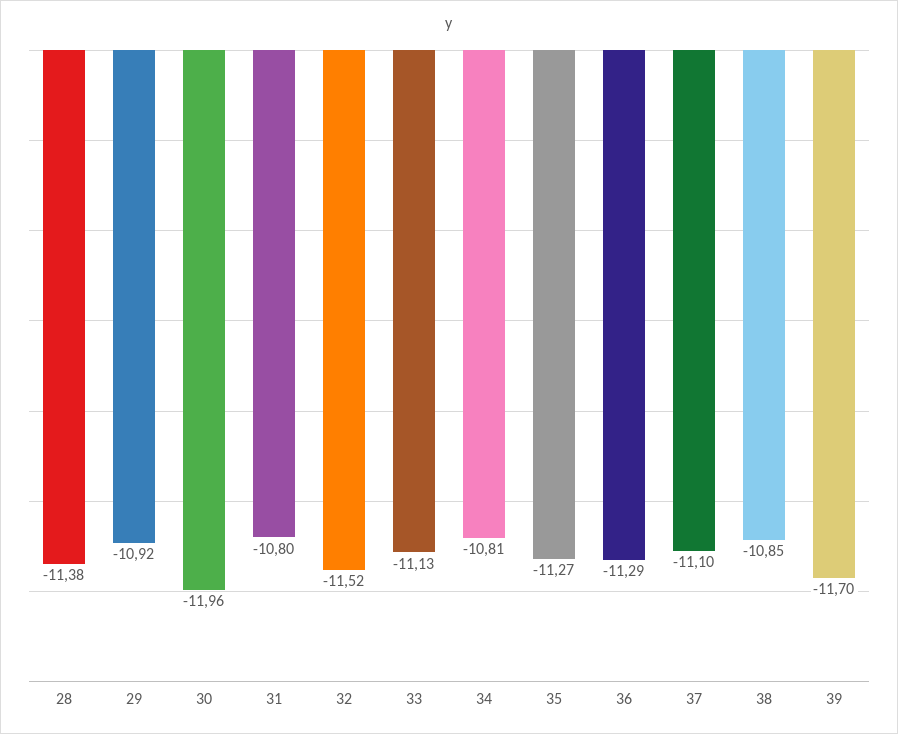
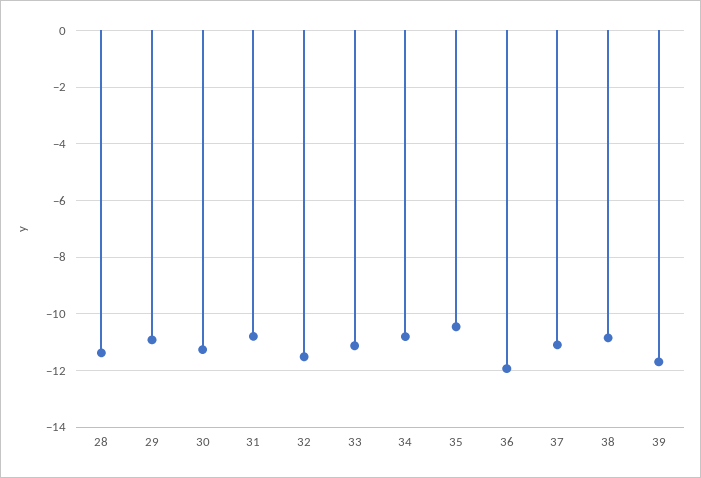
  {
    "28": -11.38,
    "29": -10.92,
-   "30": -11.96,
+   "30": -11.25,
    "31": -10.8,
    "32": -11.52,
    "33": -11.13,
    "34": -10.81,
-   "35": -11.27,
+   "35": -10.5,
-   "36": -11.29,
+   "36": -12,
    "37": -11.1,
    "38": -10.85,
    "39": -11.7
  }

